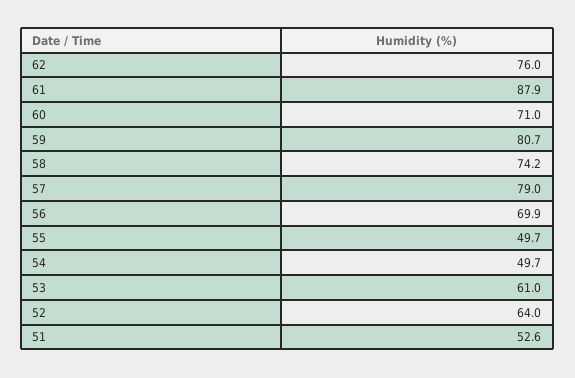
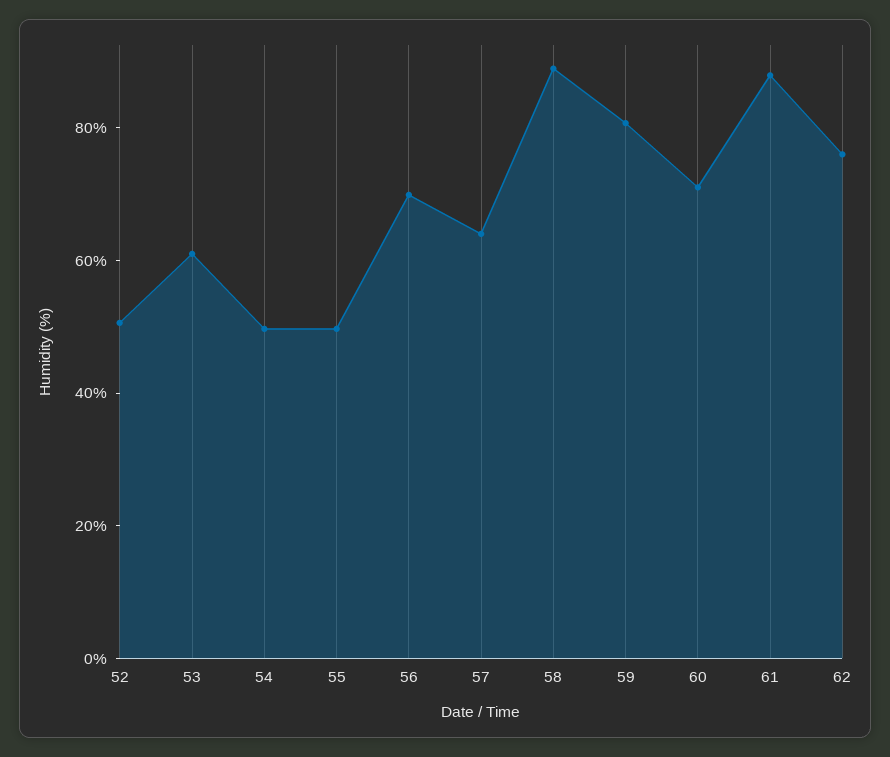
  {
    "62": 76,
    "61": 87.9,
    "60": 71,
    "59": 80.7,
-   "58": 74.2,
+   "58": 90,
-   "57": 79,
+   "57": 65,
    "56": 69.9,
    "55": 49.7,
    "54": 49.7,
    "53": 61,
-   "52": 64,
+   "52": 50
-   "51": 52.6
  }

